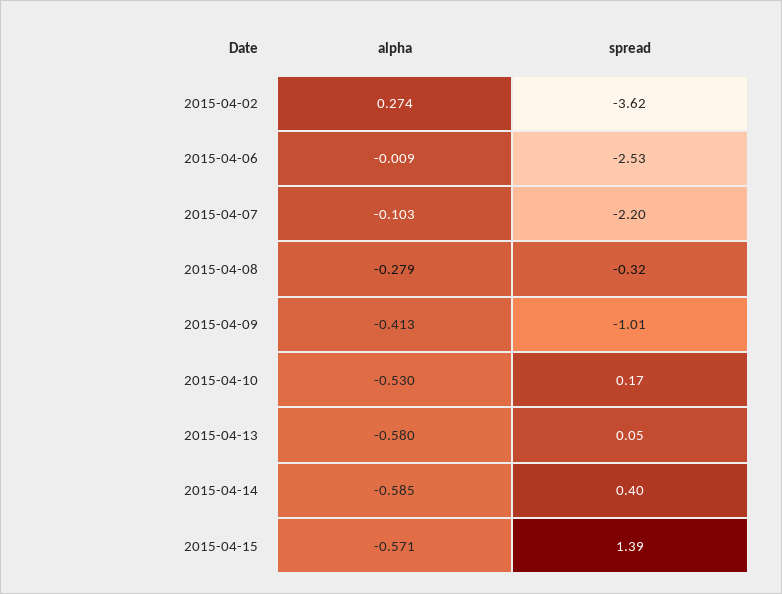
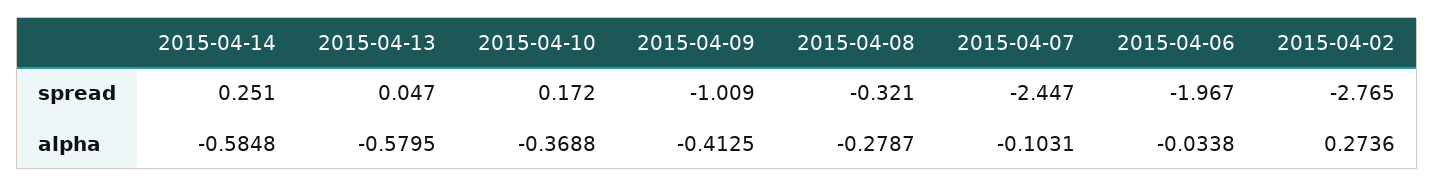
  {
    "alpha": {
      "2015-04-02": 0.2736,
-     "2015-04-06": -0.009,
+     "2015-04-06": -0.0338,
      "2015-04-07": -0.1031,
      "2015-04-08": -0.2787,
      "2015-04-09": -0.4125,
-     "2015-04-10": -0.53,
+     "2015-04-10": -0.3688,
      "2015-04-13": -0.5795,
-     "2015-04-14": -0.5848,
+     "2015-04-14": -0.5848
-     "2015-04-15": -0.571
    },
    "spread": {
-     "2015-04-02": -3.62,
+     "2015-04-02": -2.765,
-     "2015-04-06": -2.53,
+     "2015-04-06": -1.967,
-     "2015-04-07": -2.2,
+     "2015-04-07": -2.447,
      "2015-04-08": -0.321,
      "2015-04-09": -1.009,
      "2015-04-10": 0.172,
      "2015-04-13": 0.047,
-     "2015-04-14": 0.4,
+     "2015-04-14": 0.251
-     "2015-04-15": 1.39
    }
  }

